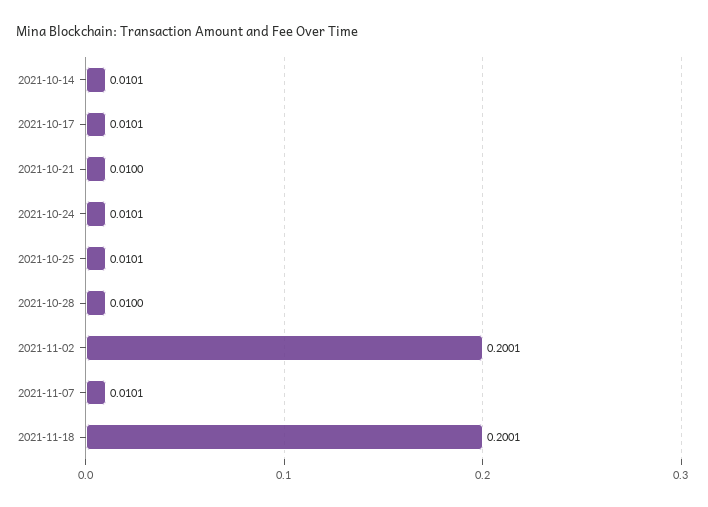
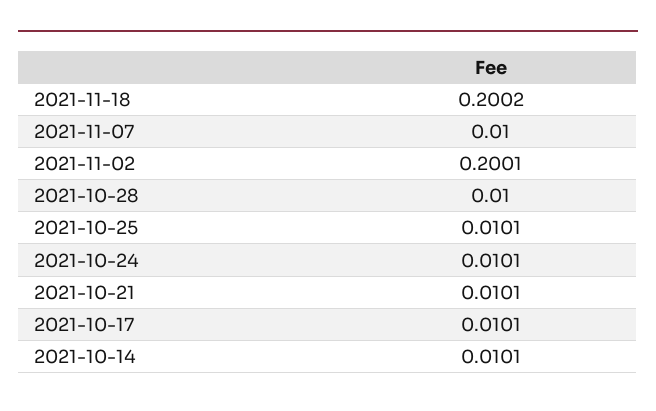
  {
    "2021-10-14": 0.0101,
    "2021-10-17": 0.0101,
-   "2021-10-21": 0.01,
+   "2021-10-21": 0.0101,
    "2021-10-24": 0.0101,
    "2021-10-25": 0.0101,
    "2021-10-28": 0.01,
    "2021-11-02": 0.2001,
-   "2021-11-07": 0.0101,
+   "2021-11-07": 0.01,
-   "2021-11-18": 0.2001
+   "2021-11-18": 0.2002
  }

